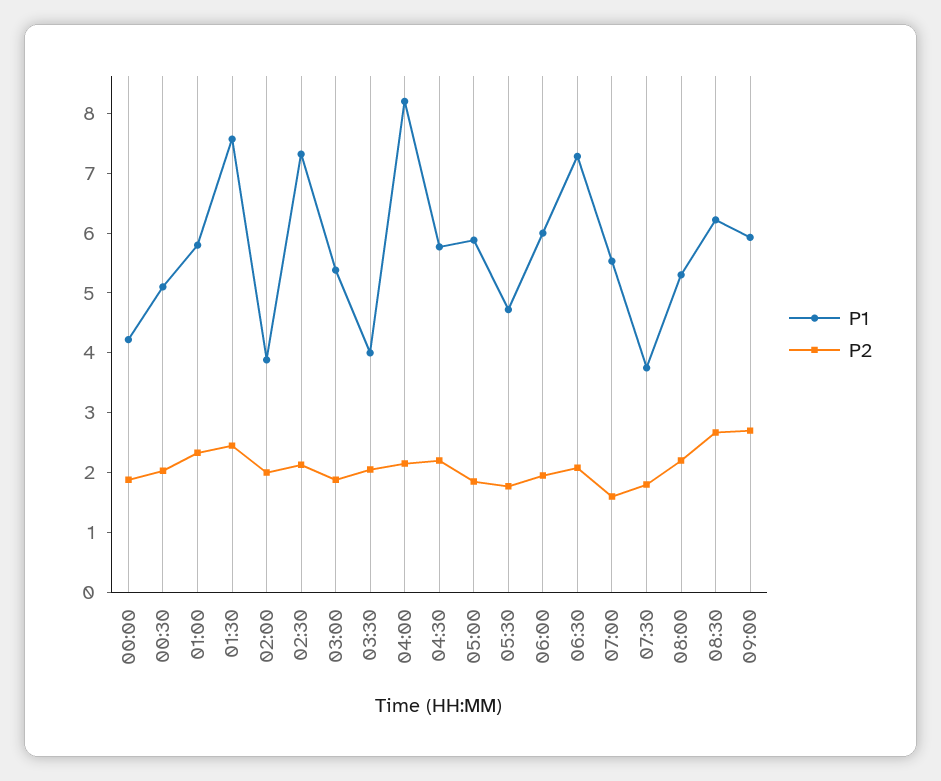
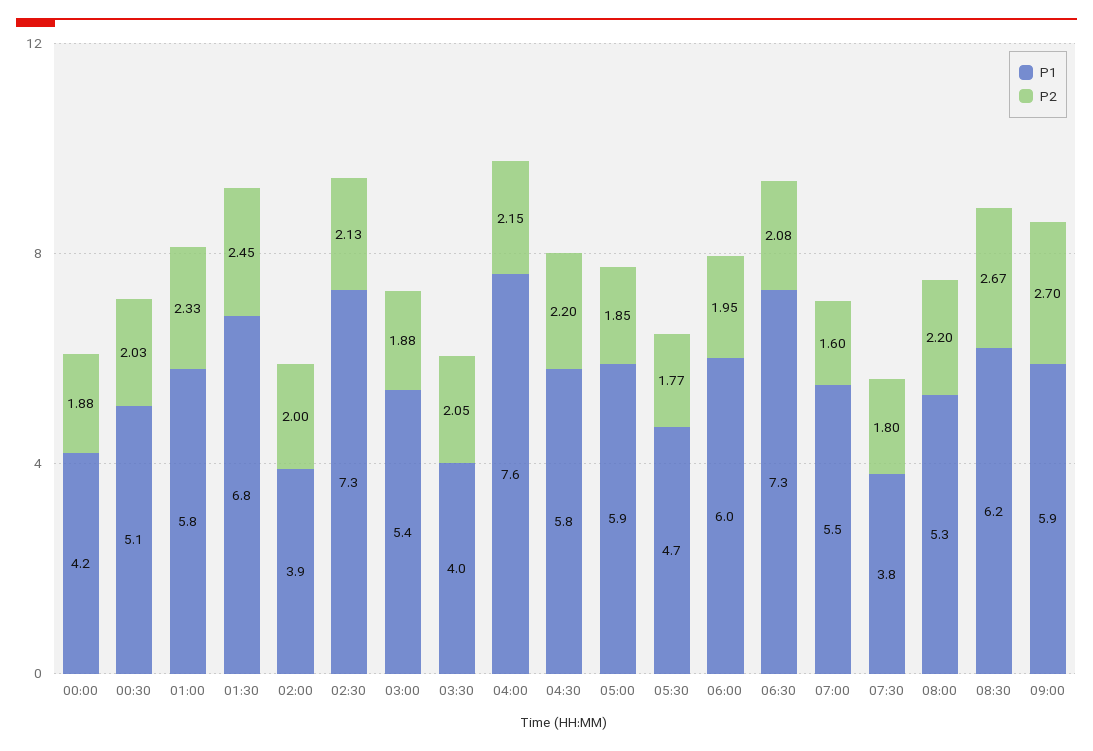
  {
    "P1": {
      "00:00": 4.2,
      "00:30": 5.1,
      "01:00": 5.8,
-     "01:30": 7.6,
+     "01:30": 6.8,
      "02:00": 3.9,
      "02:30": 7.3,
      "03:00": 5.4,
      "03:30": 4,
-     "04:00": 8.2,
+     "04:00": 7.6,
      "04:30": 5.8,
      "05:00": 5.9,
      "05:30": 4.7,
      "06:00": 6,
      "06:30": 7.3,
      "07:00": 5.5,
      "07:30": 3.8,
      "08:00": 5.3,
      "08:30": 6.2,
      "09:00": 5.9
    },
    "P2": {
      "00:00": 1.88,
      "00:30": 2.03,
      "01:00": 2.33,
      "01:30": 2.45,
      "02:00": 2,
      "02:30": 2.13,
      "03:00": 1.88,
      "03:30": 2.05,
      "04:00": 2.15,
      "04:30": 2.2,
      "05:00": 1.85,
      "05:30": 1.77,
      "06:00": 1.95,
      "06:30": 2.08,
      "07:00": 1.6,
      "07:30": 1.8,
      "08:00": 2.2,
      "08:30": 2.67,
      "09:00": 2.7
    }
  }

